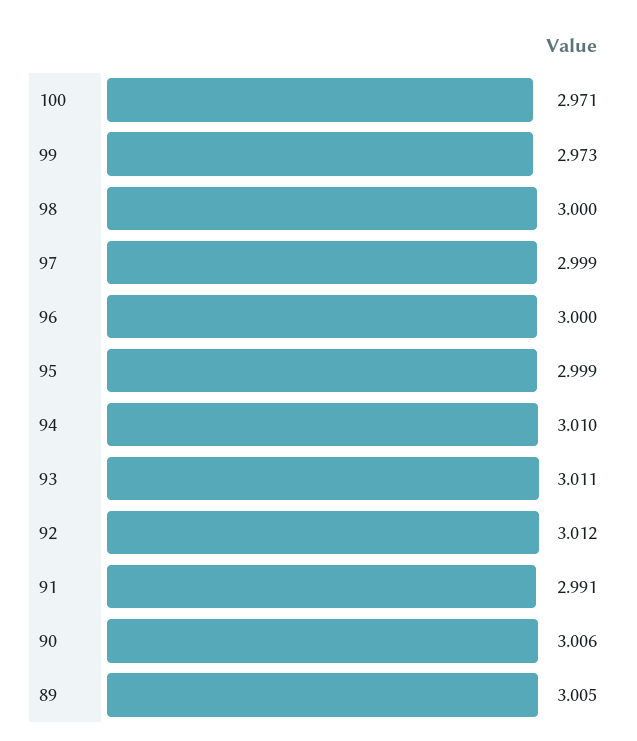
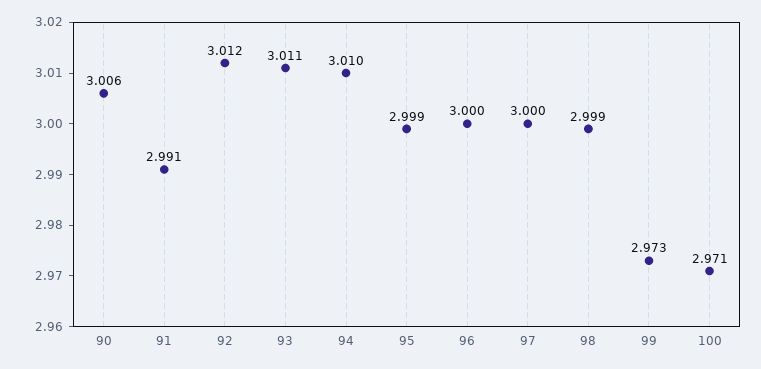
  {
    "100": 2.971,
    "99": 2.973,
-   "98": 3,
+   "98": 2.999,
-   "97": 2.999,
+   "97": 3,
    "96": 3,
    "95": 2.999,
    "94": 3.01,
    "93": 3.011,
    "92": 3.012,
    "91": 2.991,
-   "90": 3.006,
+   "90": 3.006
-   "89": 3.005
  }

